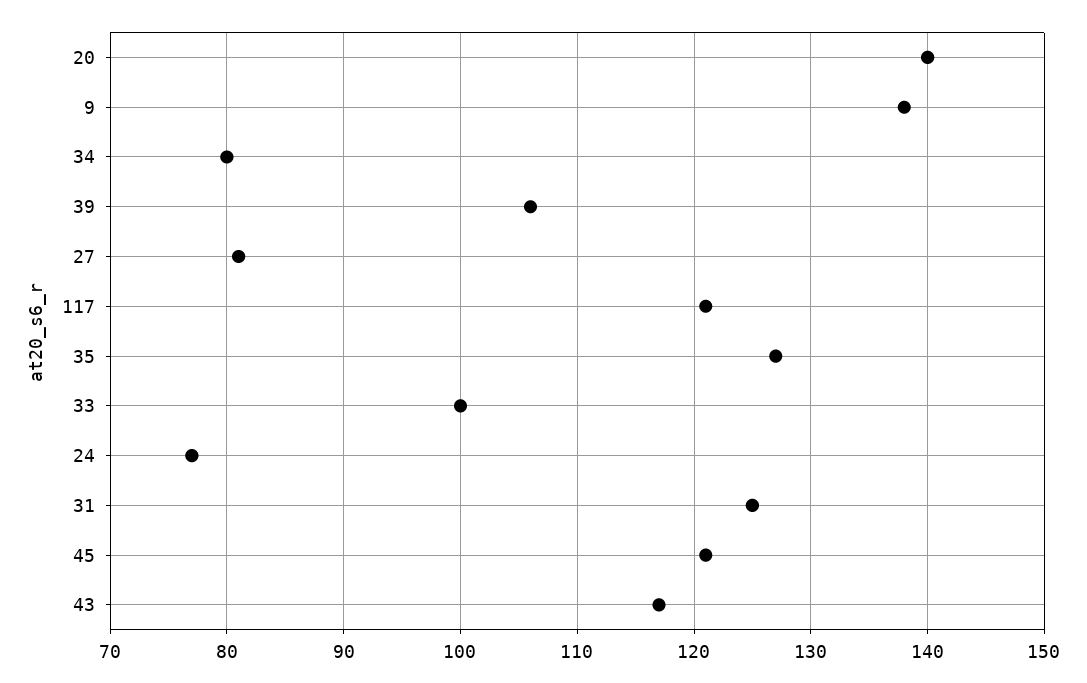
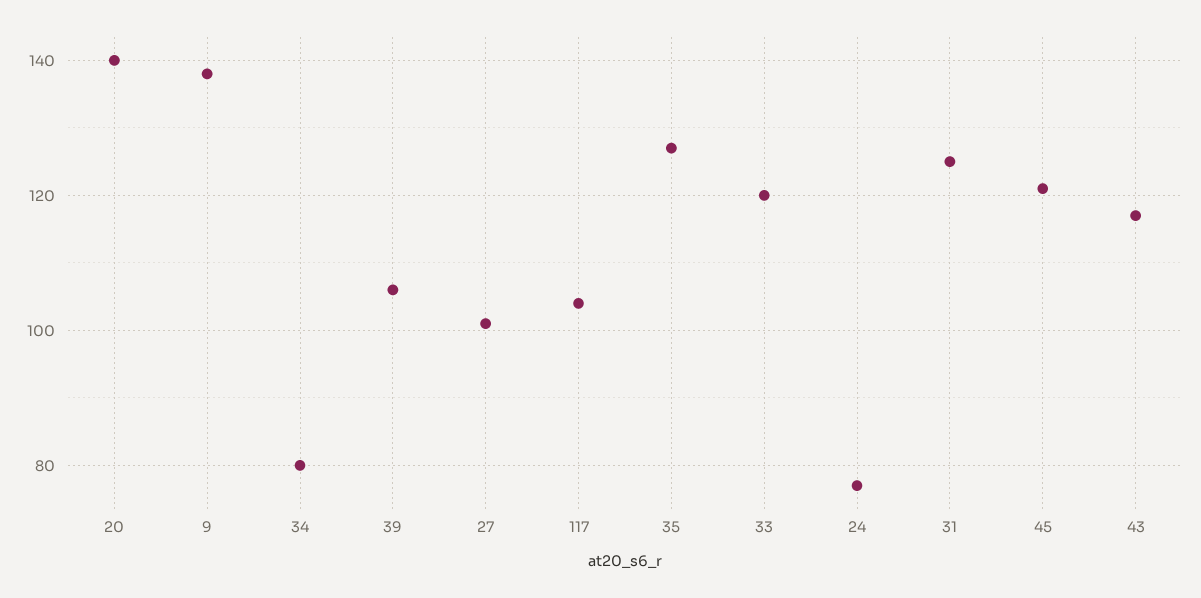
  {
    "20": 140,
    "9": 138,
    "34": 80,
    "39": 106,
-   "27": 81,
+   "27": 100,
-   "117": 121,
+   "117": 105,
    "35": 127,
-   "33": 100,
+   "33": 120,
    "24": 77,
    "31": 125,
    "45": 121,
    "43": 117
  }

